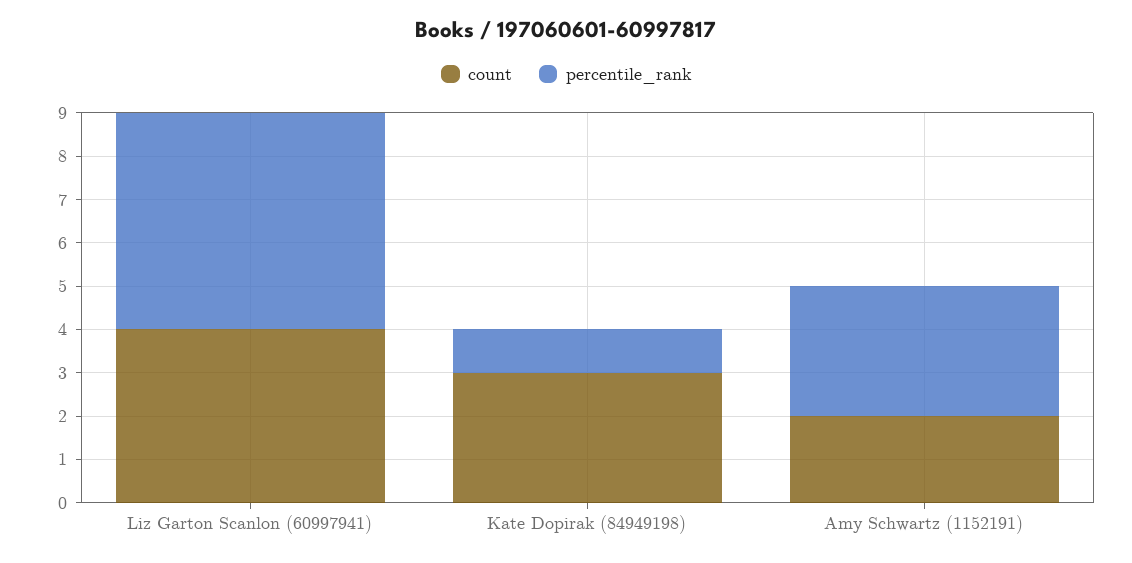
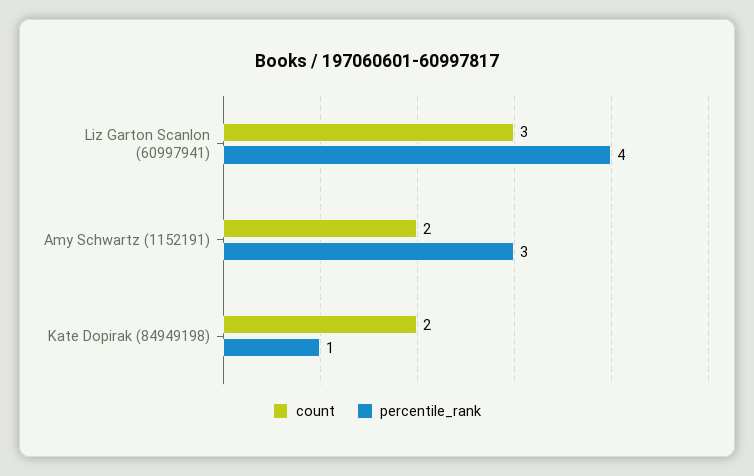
  {
    "count": {
-     "Liz Garton Scanlon (60997941)": 4,
+     "Liz Garton Scanlon (60997941)": 3,
-     "Kate Dopirak (84949198)": 3,
+     "Kate Dopirak (84949198)": 2,
      "Amy Schwartz (1152191)": 2
    },
    "percentile_rank": {
-     "Liz Garton Scanlon (60997941)": 5,
+     "Liz Garton Scanlon (60997941)": 4,
      "Kate Dopirak (84949198)": 1,
      "Amy Schwartz (1152191)": 3
    }
  }

